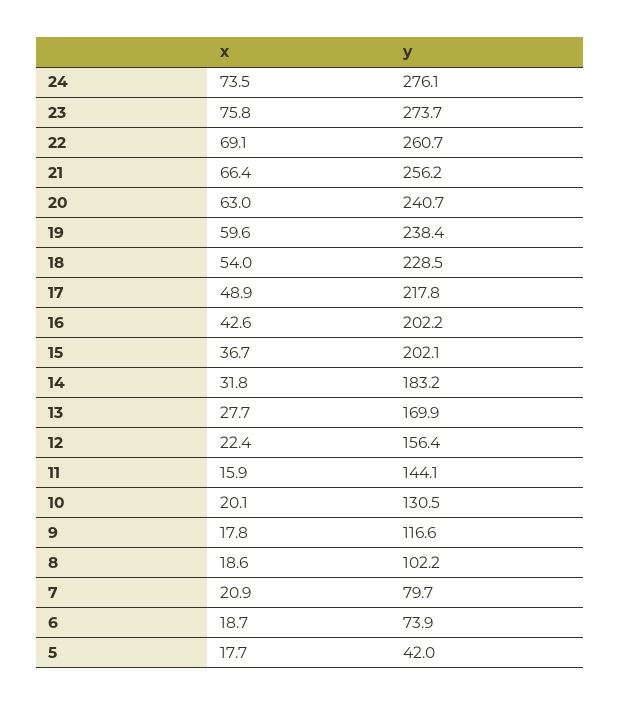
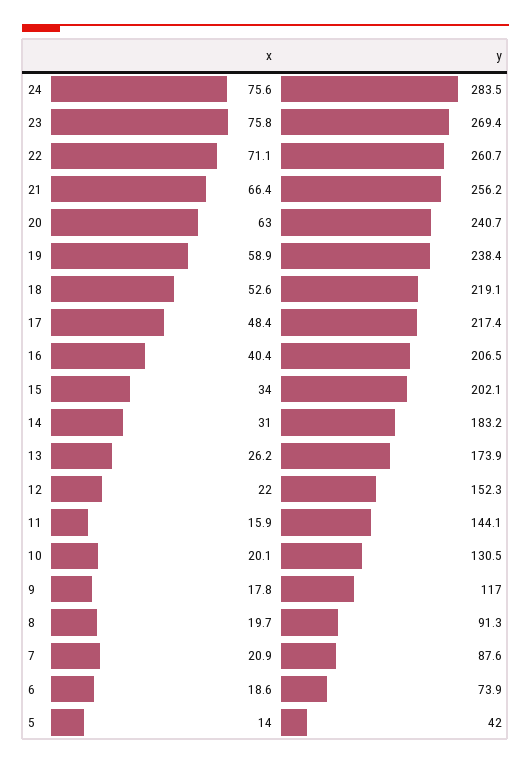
  {
    "x": {
-     "24": 73.5,
+     "24": 75.6,
      "23": 75.8,
-     "22": 69.1,
+     "22": 71.1,
      "21": 66.4,
      "20": 63,
-     "19": 59.6,
+     "19": 58.9,
-     "18": 54,
+     "18": 52.6,
-     "17": 48.9,
+     "17": 48.4,
-     "16": 42.6,
+     "16": 40.4,
-     "15": 36.7,
+     "15": 34,
-     "14": 31.8,
+     "14": 31,
-     "13": 27.7,
+     "13": 26.2,
-     "12": 22.4,
+     "12": 22,
      "11": 15.9,
      "10": 20.1,
      "9": 17.8,
-     "8": 18.6,
+     "8": 19.7,
      "7": 20.9,
-     "6": 18.7,
+     "6": 18.6,
-     "5": 17.7
+     "5": 14
    },
    "y": {
-     "24": 276.1,
+     "24": 283.5,
-     "23": 273.7,
+     "23": 269.4,
      "22": 260.7,
      "21": 256.2,
      "20": 240.7,
      "19": 238.4,
-     "18": 228.5,
+     "18": 219.1,
-     "17": 217.8,
+     "17": 217.4,
-     "16": 202.2,
+     "16": 206.5,
      "15": 202.1,
      "14": 183.2,
-     "13": 169.9,
+     "13": 173.9,
-     "12": 156.4,
+     "12": 152.3,
      "11": 144.1,
      "10": 130.5,
-     "9": 116.6,
+     "9": 117,
-     "8": 102.2,
+     "8": 91.3,
-     "7": 79.7,
+     "7": 87.6,
      "6": 73.9,
      "5": 42
    }
  }

